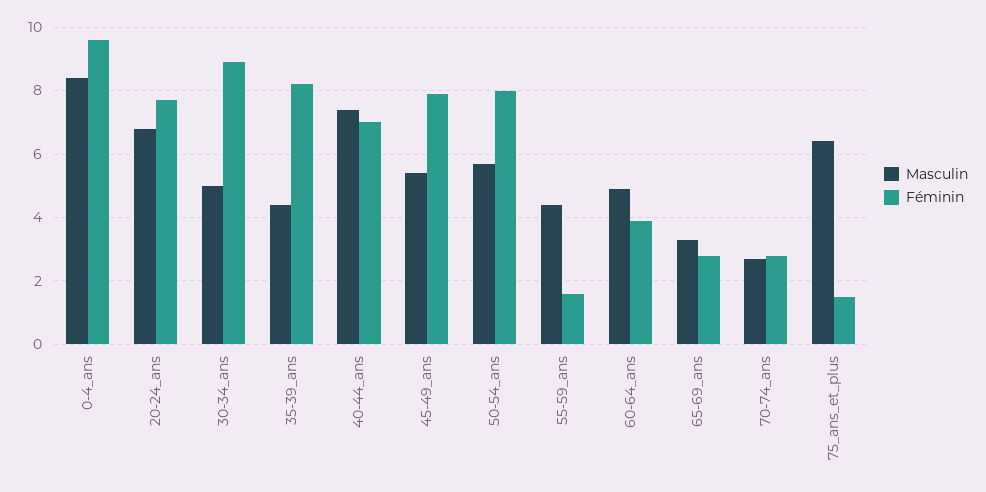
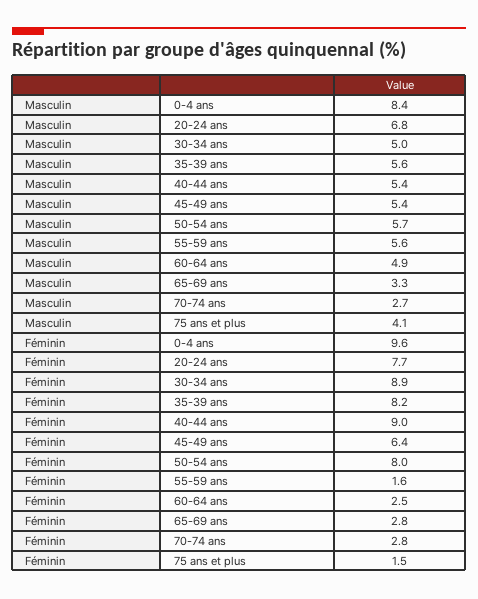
  {
    "Masculin": {
      "0-4_ans": 8.4,
      "20-24_ans": 6.8,
      "30-34_ans": 5,
-     "35-39_ans": 4.5,
+     "35-39_ans": 5.6,
-     "40-44_ans": 7.5,
+     "40-44_ans": 5.4,
      "45-49_ans": 5.4,
      "50-54_ans": 5.7,
-     "55-59_ans": 4.5,
+     "55-59_ans": 5.6,
      "60-64_ans": 4.9,
      "65-69_ans": 3.3,
      "70-74_ans": 2.7,
-     "75_ans_et_plus": 6.5
+     "75_ans_et_plus": 4.1
    },
    "Féminin": {
      "0-4_ans": 9.6,
      "20-24_ans": 7.7,
      "30-34_ans": 8.9,
      "35-39_ans": 8.2,
-     "40-44_ans": 7,
+     "40-44_ans": 9,
-     "45-49_ans": 8,
+     "45-49_ans": 6.4,
      "50-54_ans": 8,
      "55-59_ans": 1.6,
-     "60-64_ans": 4,
+     "60-64_ans": 2.5,
      "65-69_ans": 2.8,
      "70-74_ans": 2.8,
      "75_ans_et_plus": 1.5
    }
  }

